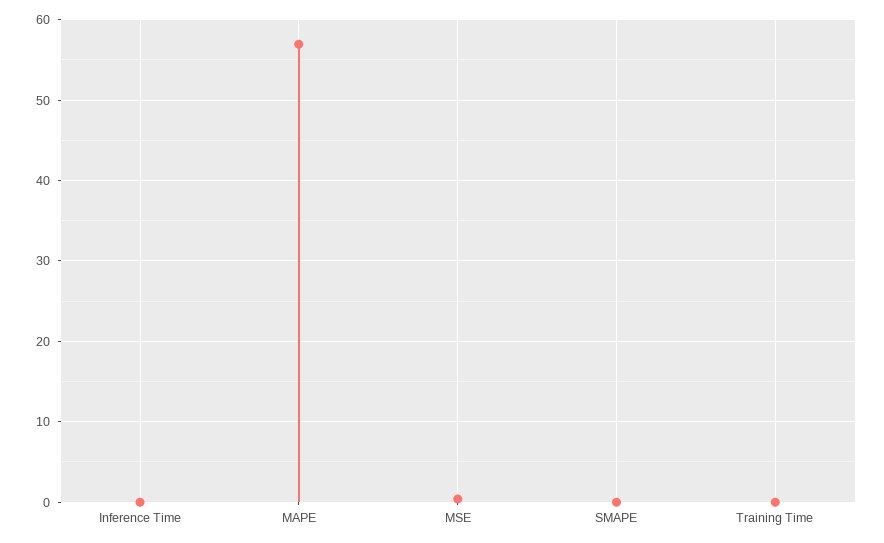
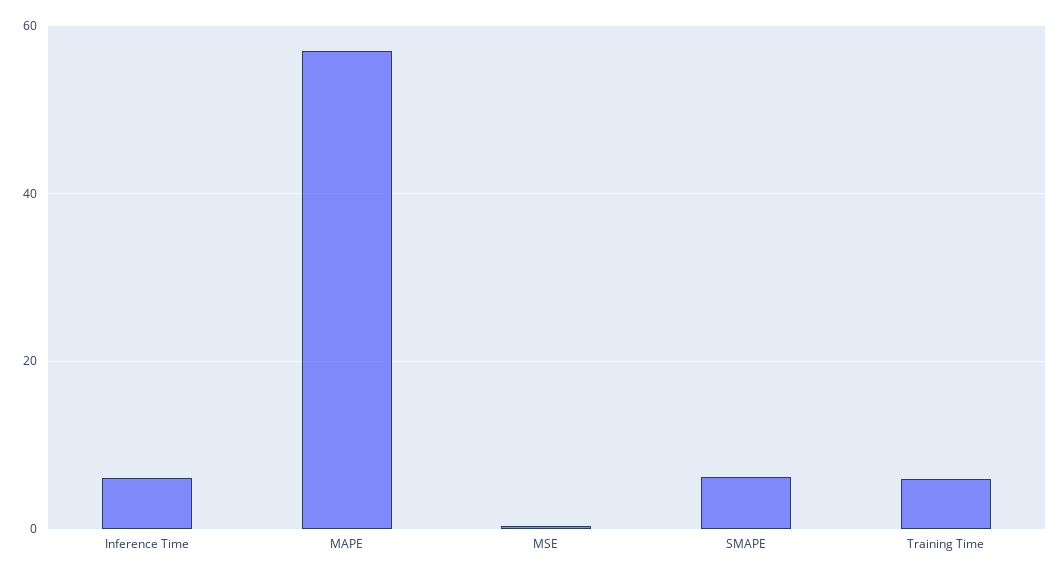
  {
-   "Inference Time": 0,
+   "Inference Time": 6,
    "MAPE": 57,
    "MSE": 0,
-   "SMAPE": 0,
+   "SMAPE": 6,
-   "Training Time": 0
+   "Training Time": 6
  }

